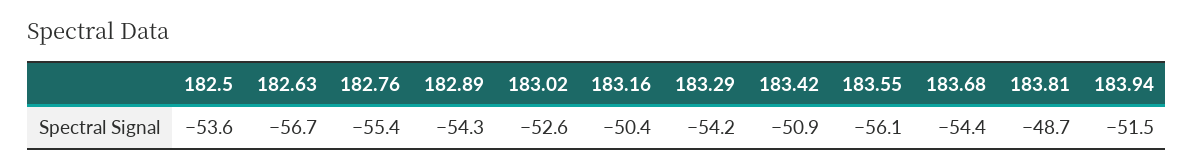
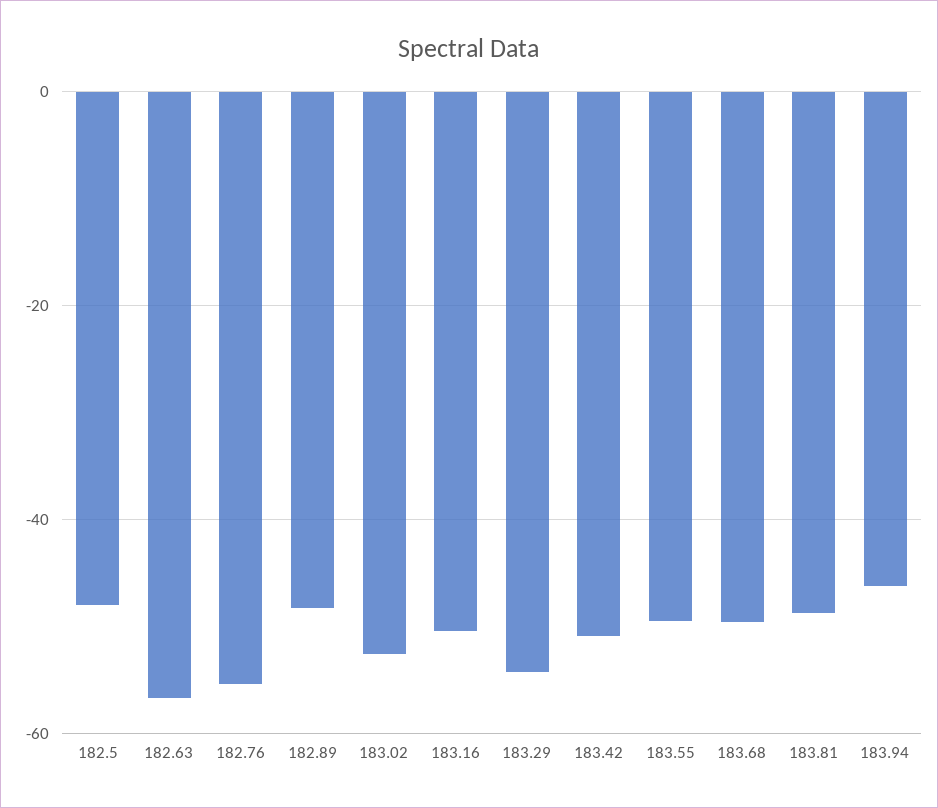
  {
-   "182.5": -53.6,
+   "182.5": -48,
    "182.63": -56.7,
    "182.76": -55.4,
-   "182.89": -54.3,
+   "182.89": -48,
    "183.02": -52.6,
    "183.16": -50.4,
    "183.29": -54.2,
    "183.42": -50.9,
-   "183.55": -56.1,
+   "183.55": -50,
-   "183.68": -54.4,
+   "183.68": -50,
    "183.81": -48.7,
-   "183.94": -51.5
+   "183.94": -46
  }

